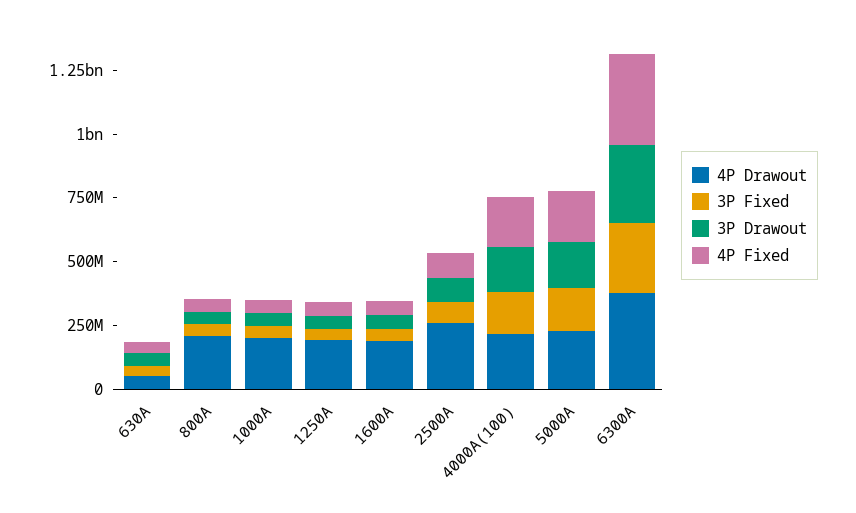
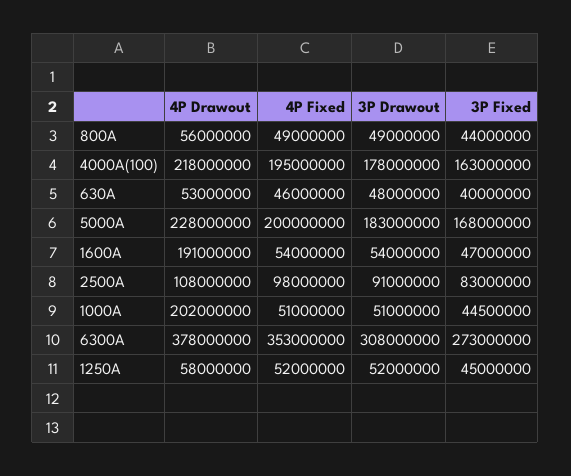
  {
    "4P Drawout": {
      "630A": 53000000,
-     "800A": 200000000,
+     "800A": 56000000,
      "1000A": 202000000,
-     "1250A": 200000000,
+     "1250A": 58000000,
      "1600A": 191000000,
-     "2500A": 250000000,
+     "2500A": 108000000,
      "4000A(100)": 218000000,
      "5000A": 228000000,
      "6300A": 378000000
    },
    "3P Fixed": {
      "630A": 40000000,
      "800A": 44000000,
      "1000A": 44500000,
      "1250A": 45000000,
      "1600A": 47000000,
      "2500A": 83000000,
      "4000A(100)": 163000000,
      "5000A": 168000000,
      "6300A": 273000000
    },
    "3P Drawout": {
      "630A": 48000000,
      "800A": 49000000,
      "1000A": 51000000,
      "1250A": 52000000,
      "1600A": 54000000,
      "2500A": 91000000,
      "4000A(100)": 178000000,
      "5000A": 183000000,
      "6300A": 308000000
    },
    "4P Fixed": {
      "630A": 46000000,
      "800A": 49000000,
      "1000A": 51000000,
      "1250A": 52000000,
      "1600A": 54000000,
      "2500A": 98000000,
      "4000A(100)": 195000000,
      "5000A": 200000000,
      "6300A": 353000000
    }
  }

